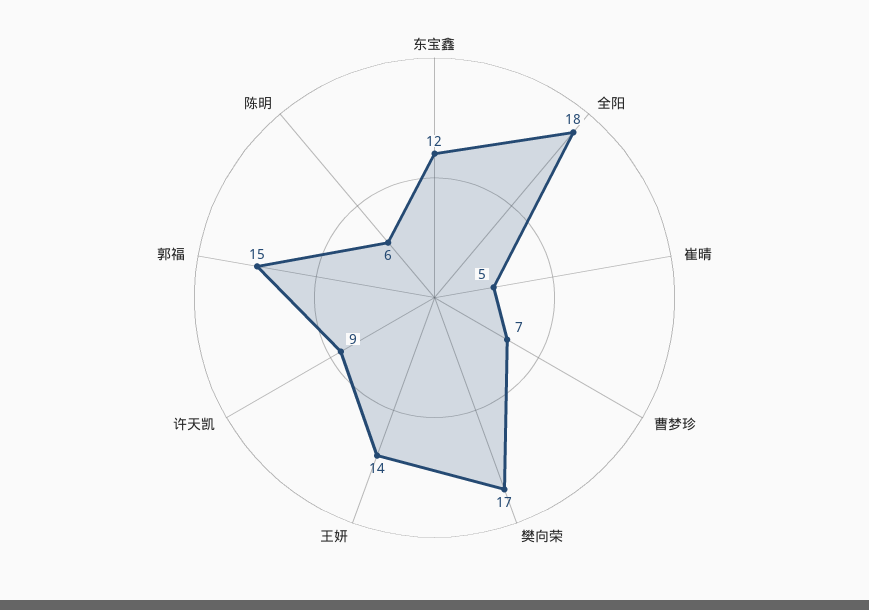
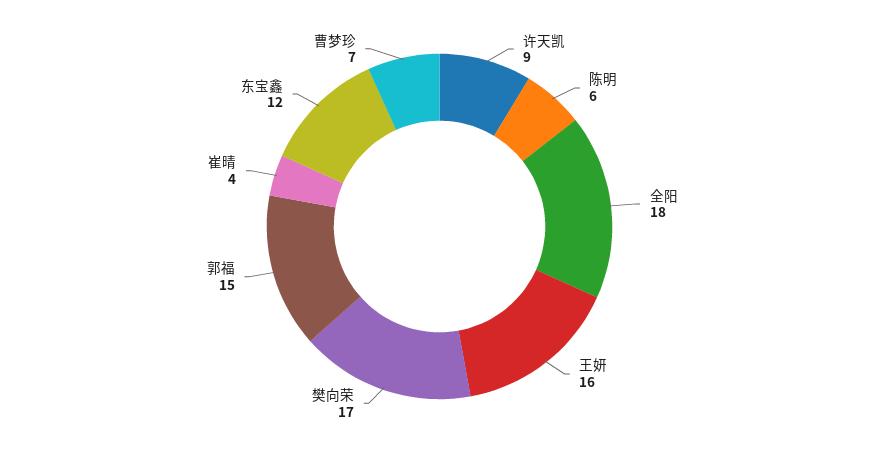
  {
    "东宝鑫": 12,
    "全阳": 18,
-   "崔晴": 5,
+   "崔晴": 4,
    "曹梦珍": 7,
    "樊向荣": 17,
-   "王妍": 14,
+   "王妍": 16,
    "许天凯": 9,
    "郭福": 15,
    "陈明": 6
  }

